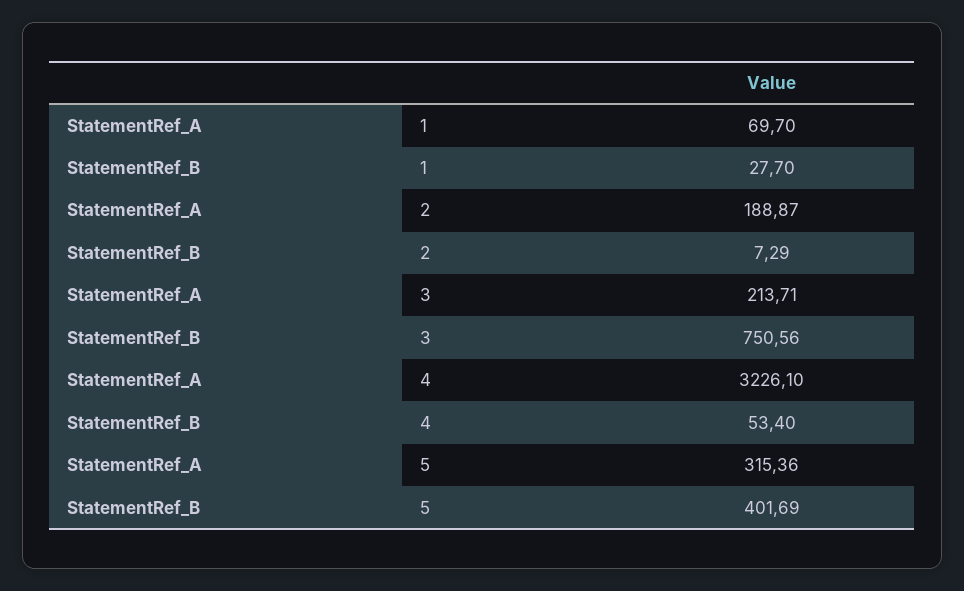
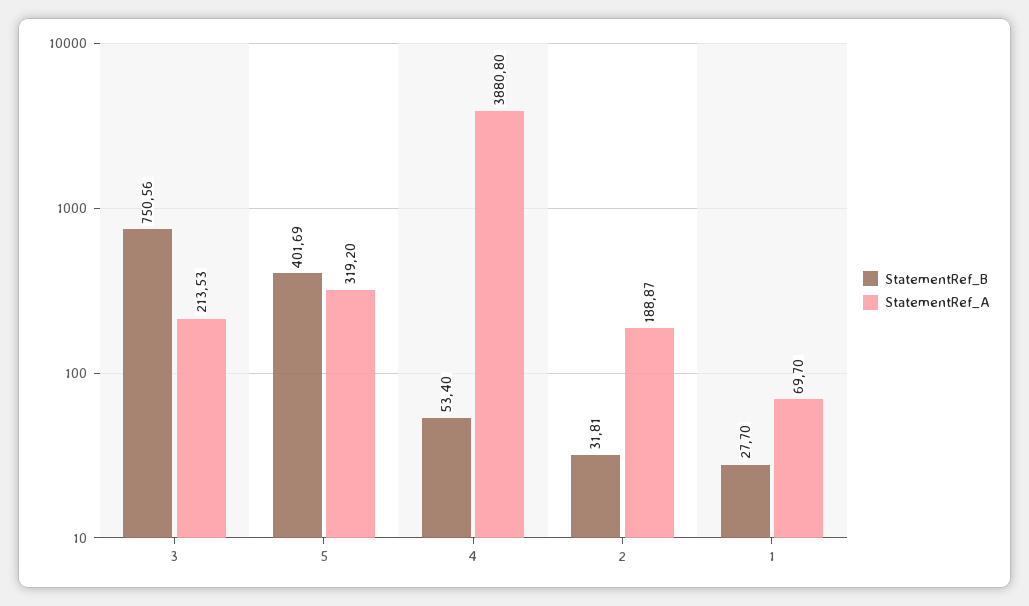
  {
    "StatementRef_A": {
      "1": 69.7,
      "2": 188.87,
-     "3": 213.71,
+     "3": 213.53,
-     "4": 3226.1,
+     "4": 3880.8,
-     "5": 315.36
+     "5": 319.2
    },
    "StatementRef_B": {
      "1": 27.7,
-     "2": 7.29,
+     "2": 31.81,
      "3": 750.56,
      "4": 53.4,
      "5": 401.69
    }
  }

